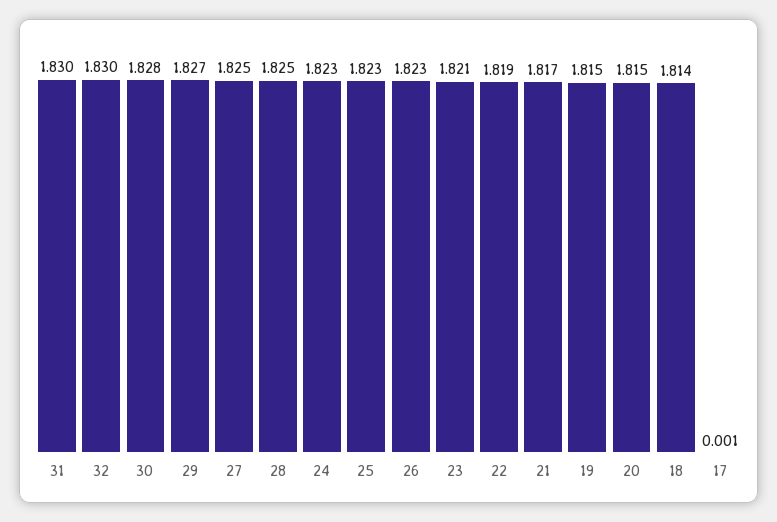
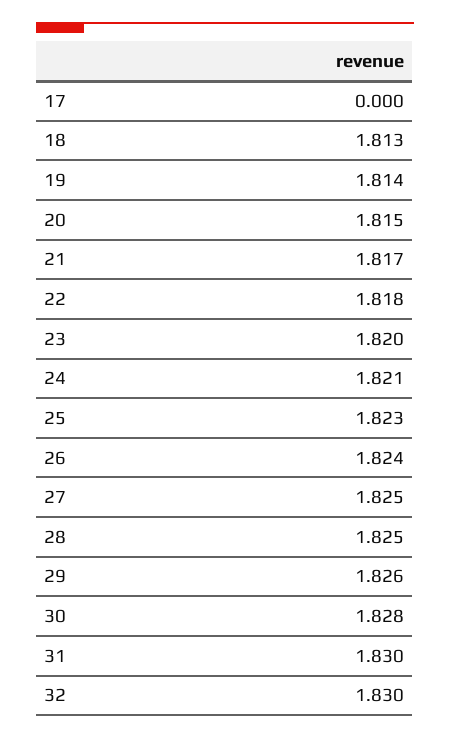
  {
    "31": 1.83,
    "32": 1.83,
    "30": 1.828,
-   "29": 1.827,
+   "29": 1.826,
    "27": 1.825,
    "28": 1.825,
-   "24": 1.823,
+   "24": 1.821,
    "25": 1.823,
-   "26": 1.823,
+   "26": 1.824,
-   "23": 1.821,
+   "23": 1.82,
-   "22": 1.819,
+   "22": 1.818,
    "21": 1.817,
-   "19": 1.815,
+   "19": 1.814,
    "20": 1.815,
-   "18": 1.814,
+   "18": 1.813,
-   "17": 0.001
+   "17": 0
  }

